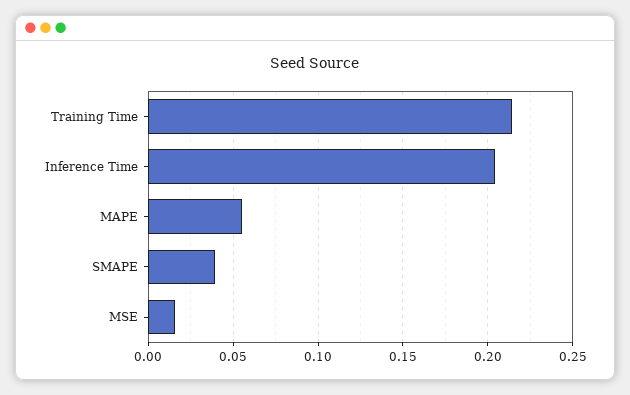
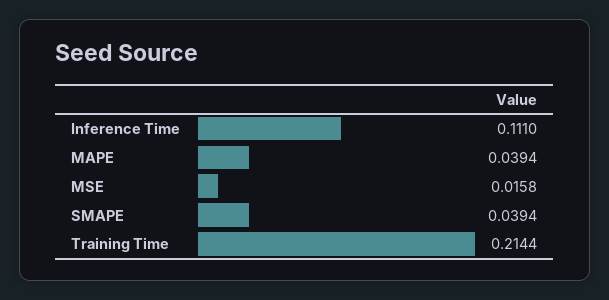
  {
    "Training Time": 0.2144,
-   "Inference Time": 0.205,
+   "Inference Time": 0.111,
-   "MAPE": 0.055,
+   "MAPE": 0.0394,
    "SMAPE": 0.0394,
    "MSE": 0.0158
  }

